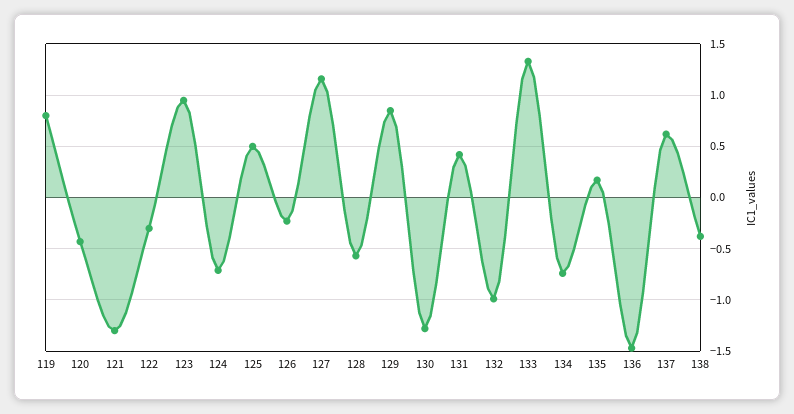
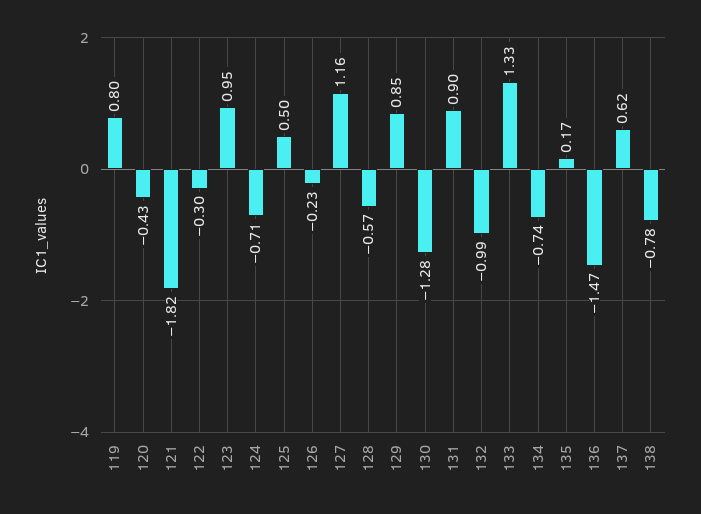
  {
    "119": 0.8,
    "120": -0.43,
-   "121": -1.3,
+   "121": -1.82,
    "122": -0.3,
    "123": 0.95,
    "124": -0.71,
    "125": 0.5,
    "126": -0.23,
    "127": 1.16,
    "128": -0.57,
    "129": 0.85,
    "130": -1.28,
-   "131": 0.4,
+   "131": 0.9,
    "132": -0.99,
    "133": 1.33,
    "134": -0.74,
    "135": 0.17,
    "136": -1.47,
    "137": 0.62,
-   "138": -0.4
+   "138": -0.78
  }

